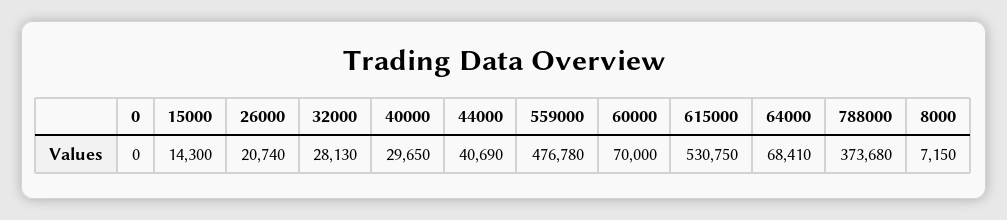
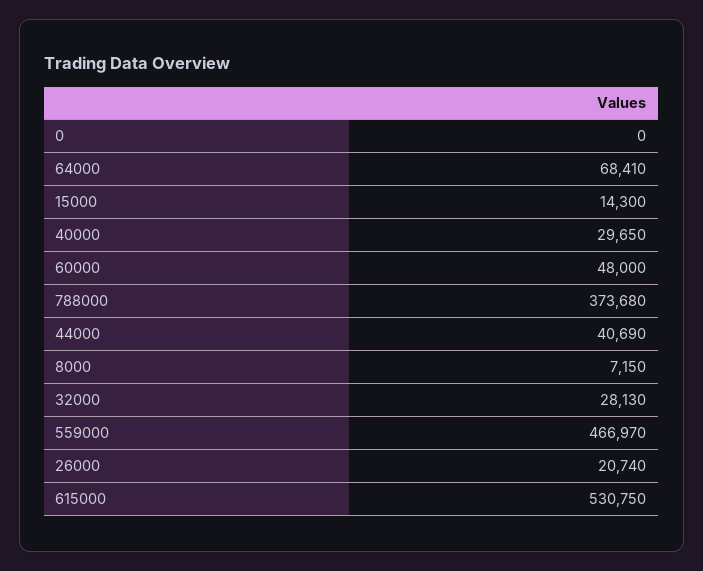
  {
    "0": 0,
    "15000": 14300,
    "26000": 20740,
    "32000": 28130,
    "40000": 29650,
    "44000": 40690,
-   "559000": 476780,
+   "559000": 466970,
-   "60000": 70000,
+   "60000": 48000,
    "615000": 530750,
    "64000": 68410,
    "788000": 373680,
    "8000": 7150
  }

